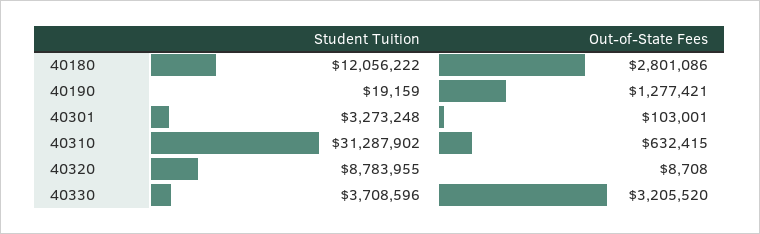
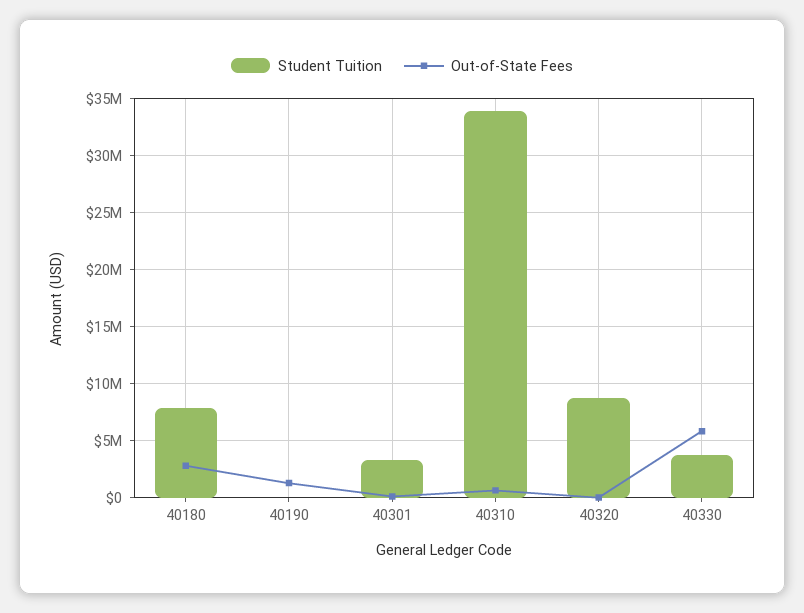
  {
    "Student Tuition": {
-     "40180": 12056222,
+     "40180": 8000000,
      "40190": 19159,
      "40301": 3273248,
-     "40310": 31287902,
+     "40310": 34000000,
      "40320": 8783955,
      "40330": 3708596
    },
    "Out-of-State Fees": {
      "40180": 2801086,
      "40190": 1277421,
      "40301": 103001,
      "40310": 632415,
      "40320": 8708,
-     "40330": 3205520
+     "40330": 6000000
    }
  }

